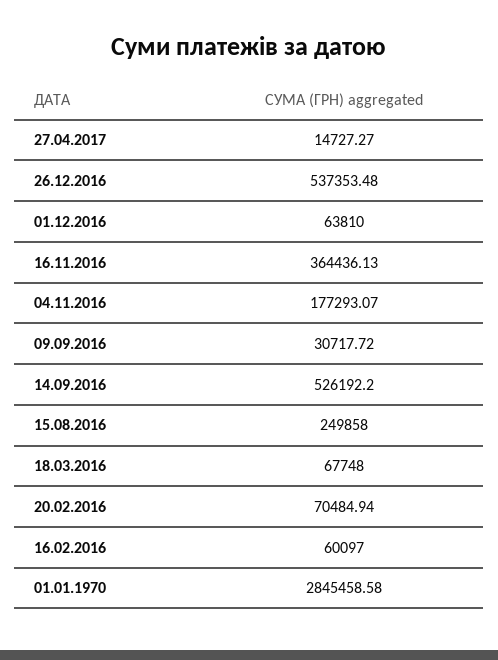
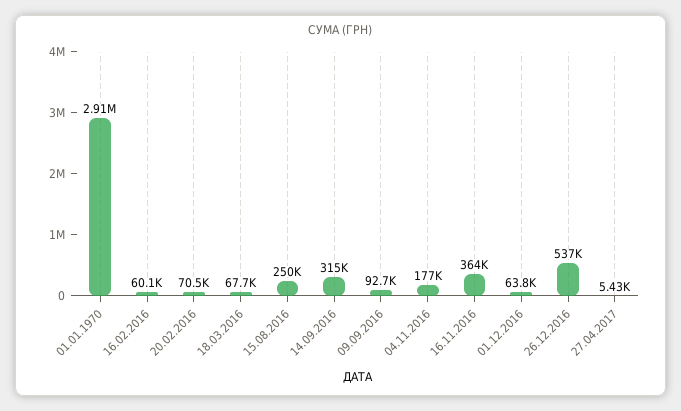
  {
-   "27.04.2017": 14727.27,
+   "27.04.2017": 5430,
    "26.12.2016": 537353.48,
    "01.12.2016": 63810,
    "16.11.2016": 364436.13,
    "04.11.2016": 177293.07,
-   "09.09.2016": 30717.72,
+   "09.09.2016": 92700,
-   "14.09.2016": 526192.2,
+   "14.09.2016": 315000,
    "15.08.2016": 249858,
    "18.03.2016": 67748,
    "20.02.2016": 70484.94,
    "16.02.2016": 60097,
-   "01.01.1970": 2845458.58
+   "01.01.1970": 2910000
  }

